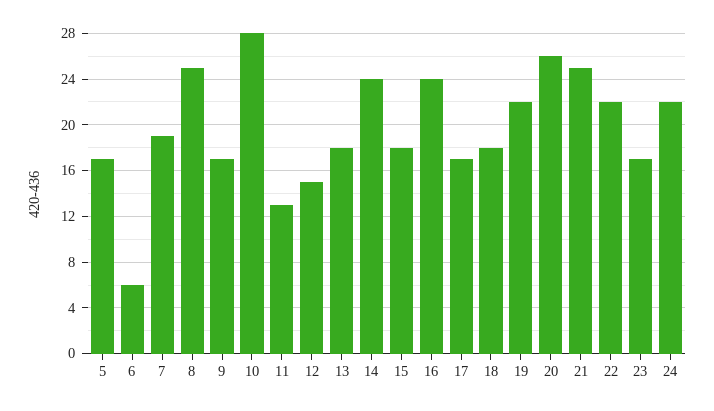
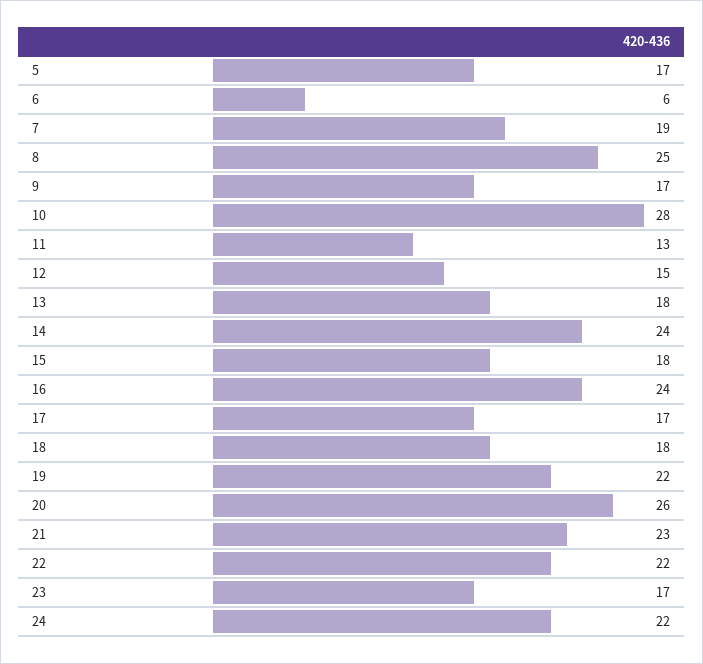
  {
    "5": 17,
    "6": 6,
    "7": 19,
    "8": 25,
    "9": 17,
    "10": 28,
    "11": 13,
    "12": 15,
    "13": 18,
    "14": 24,
    "15": 18,
    "16": 24,
    "17": 17,
    "18": 18,
    "19": 22,
    "20": 26,
-   "21": 25,
+   "21": 23,
    "22": 22,
    "23": 17,
    "24": 22
  }

